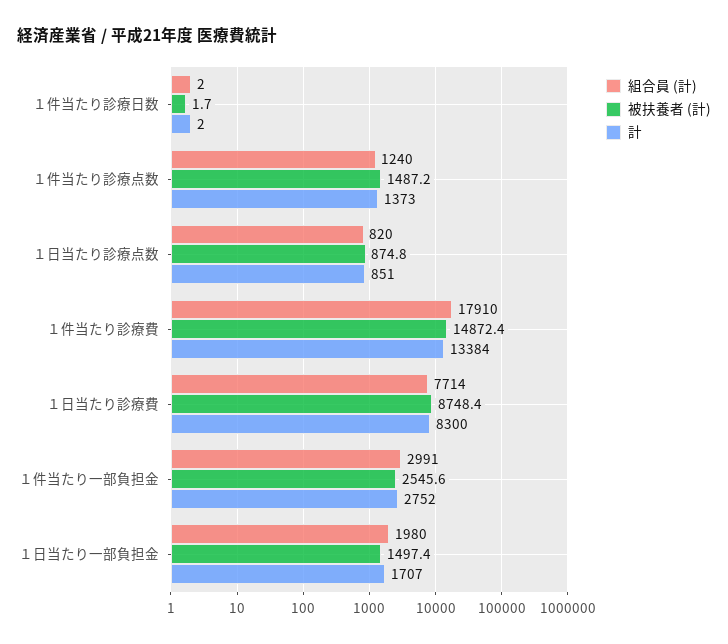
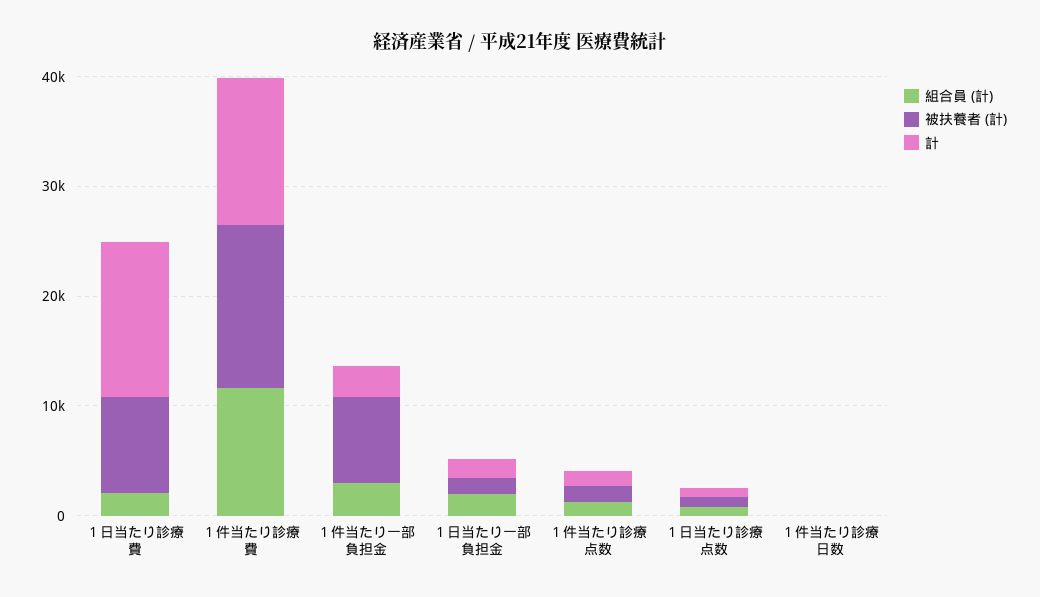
  {
    "組合員 (計)": {
      "１件当たり診療日数": 2,
      "１件当たり診療点数": 1240,
      "１日当たり診療点数": 820,
-     "１件当たり診療費": 17910,
+     "１件当たり診療費": 12000,
-     "１日当たり診療費": 7714,
+     "１日当たり診療費": 2000,
      "１件当たり一部負担金": 2991,
      "１日当たり一部負担金": 1980
    },
    "被扶養者 (計)": {
      "１件当たり診療日数": 1.7,
      "１件当たり診療点数": 1487.2,
      "１日当たり診療点数": 874.8,
      "１件当たり診療費": 14872.4,
      "１日当たり診療費": 8748.4,
-     "１件当たり一部負担金": 2545.6,
+     "１件当たり一部負担金": 8000,
      "１日当たり一部負担金": 1497.4
    },
    "計": {
      "１件当たり診療日数": 2,
      "１件当たり診療点数": 1373,
      "１日当たり診療点数": 851,
      "１件当たり診療費": 13384,
-     "１日当たり診療費": 8300,
+     "１日当たり診療費": 14000,
      "１件当たり一部負担金": 2752,
      "１日当たり一部負担金": 1707
    }
  }

